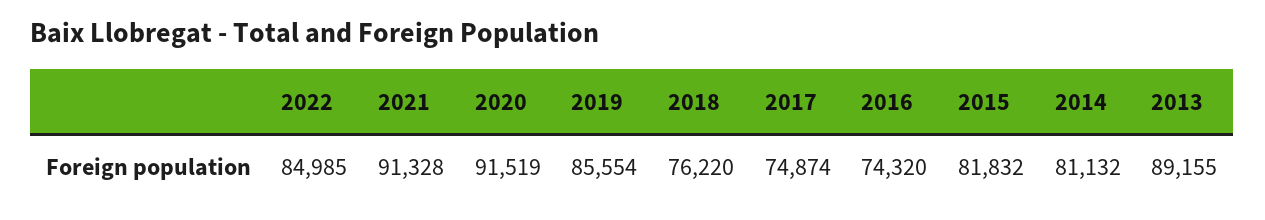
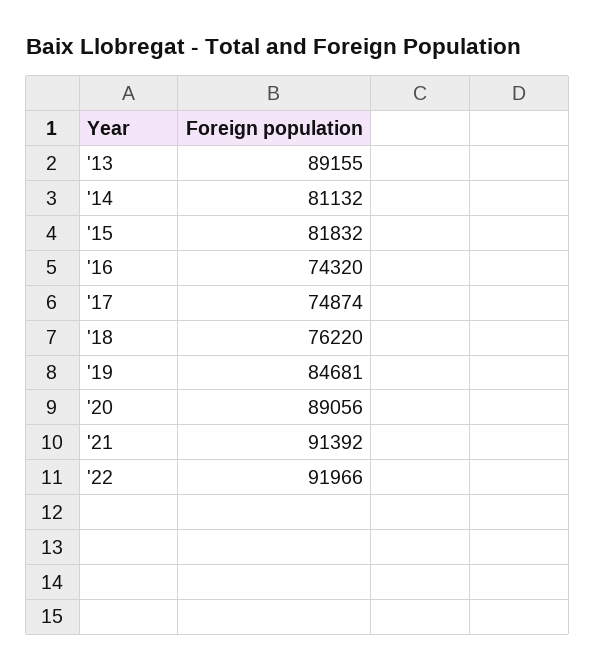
  {
-   "2022": 84985,
+   "2022": 91966,
-   "2021": 91328,
+   "2021": 91392,
-   "2020": 91519,
+   "2020": 89056,
-   "2019": 85554,
+   "2019": 84681,
    "2018": 76220,
    "2017": 74874,
    "2016": 74320,
    "2015": 81832,
    "2014": 81132,
    "2013": 89155
  }

